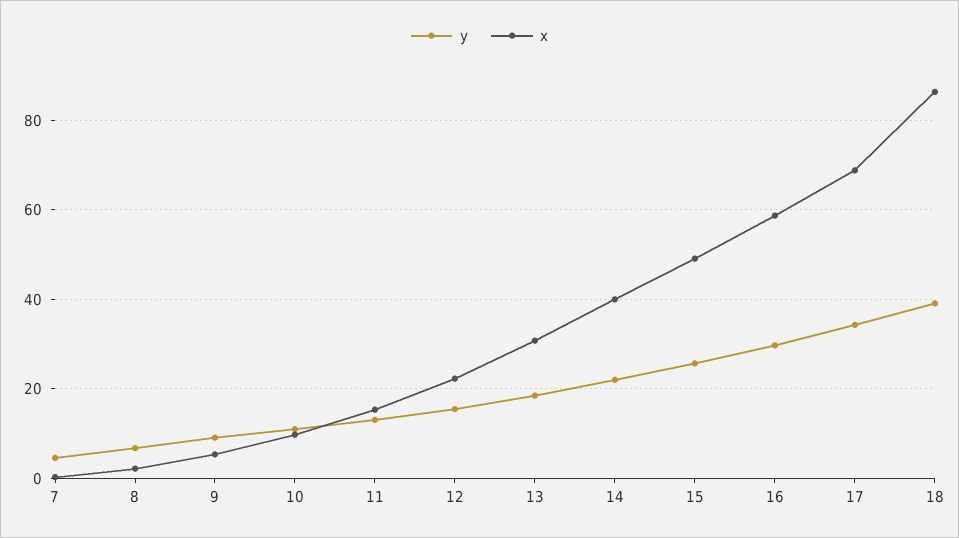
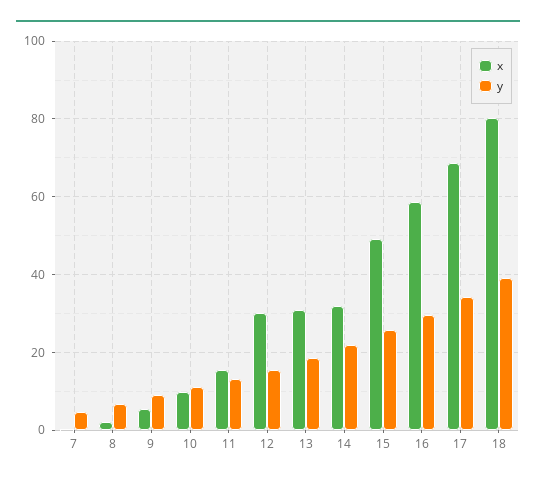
  {
    "y": {
      "7": 4,
      "8": 6,
      "9": 10,
      "10": 12,
      "11": 14,
      "12": 16,
      "13": 18,
      "14": 22,
      "15": 26,
      "16": 30,
      "17": 34,
      "18": 40
    },
    "x": {
      "7": 0,
      "8": 2,
      "9": 6,
      "10": 10,
      "11": 16,
-     "12": 22,
+     "12": 30,
      "13": 30,
-     "14": 40,
+     "14": 32,
      "15": 50,
      "16": 58,
      "17": 68,
-     "18": 86
+     "18": 80
    }
  }

